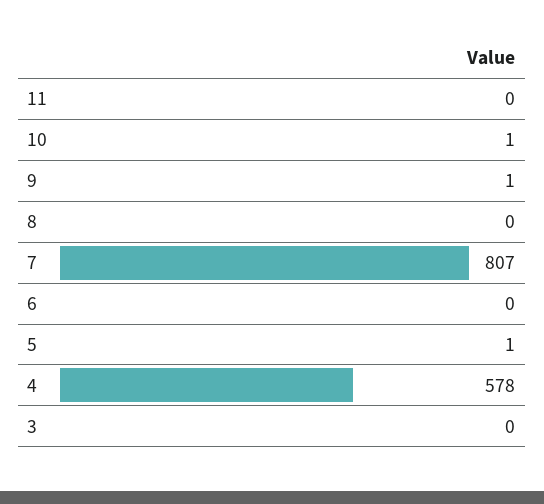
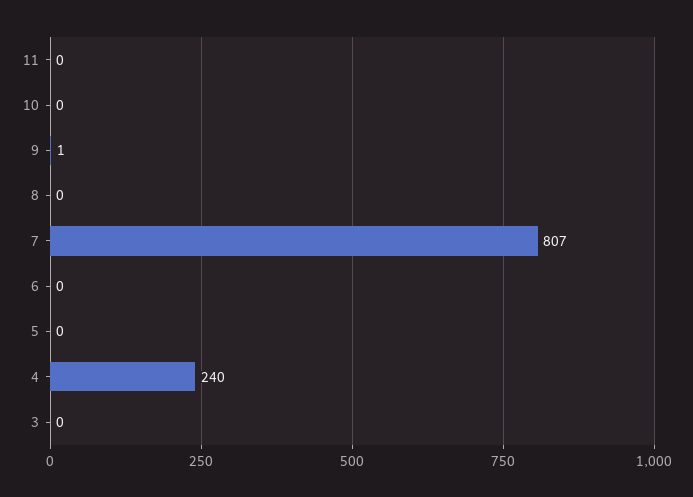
  {
    "11": 0,
-   "10": 1,
+   "10": 0,
    "9": 1,
    "8": 0,
    "7": 807,
    "6": 0,
-   "5": 1,
+   "5": 0,
-   "4": 578,
+   "4": 240,
    "3": 0
  }

